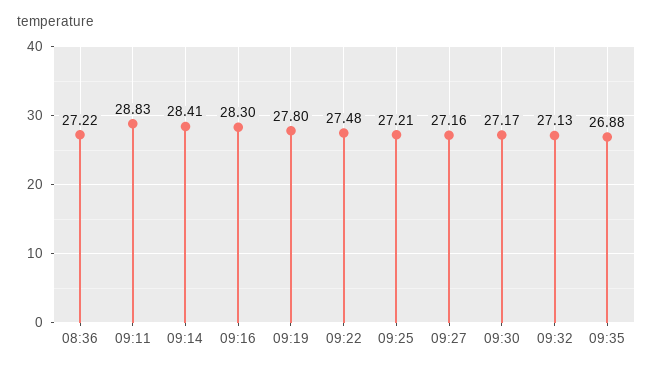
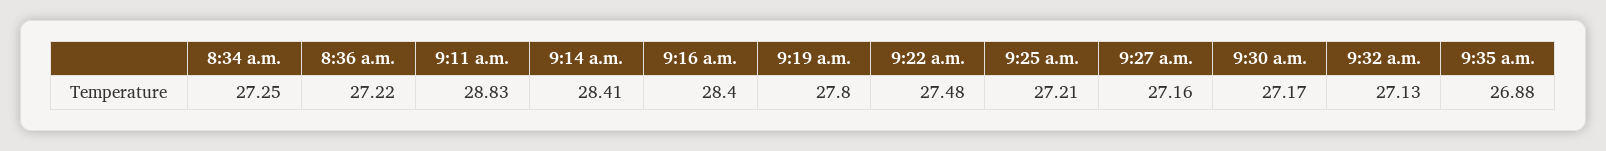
  {
    "08:36": 27.22,
    "09:11": 28.83,
    "09:14": 28.41,
-   "09:16": 28.3,
+   "09:16": 28.4,
    "09:19": 27.8,
    "09:22": 27.48,
    "09:25": 27.21,
    "09:27": 27.16,
    "09:30": 27.17,
    "09:32": 27.13,
-   "09:35": 26.88
+   "09:35": 26.88,
+   "8:34 a.m.": 27.25
  }

